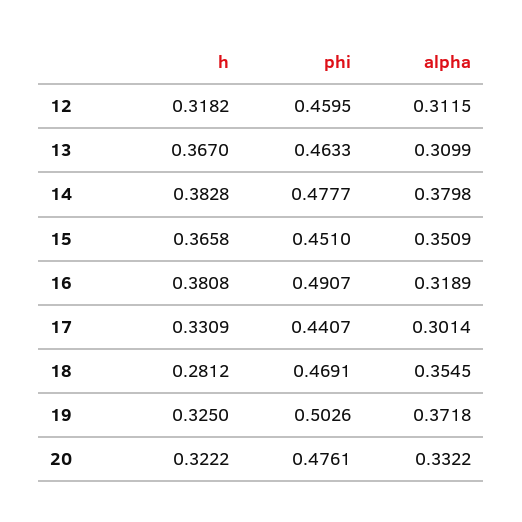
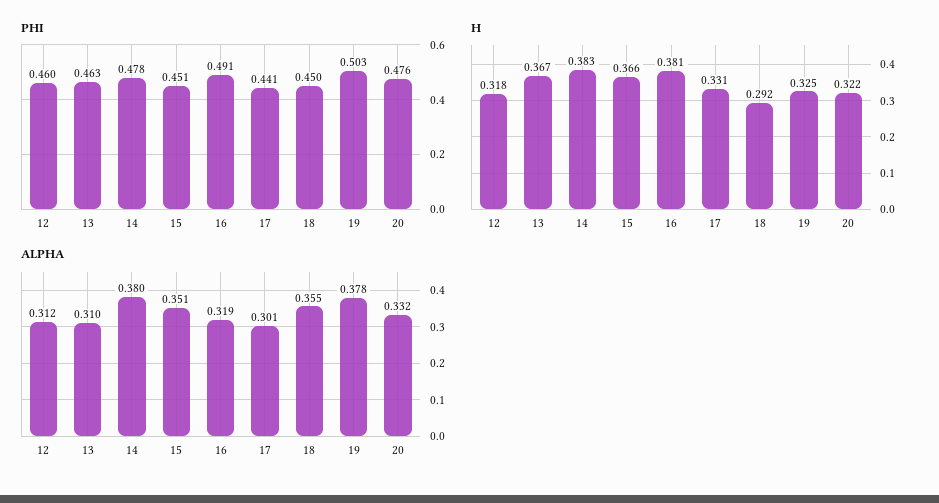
  {
    "h": {
      "12": 0.3182,
      "13": 0.367,
      "14": 0.3828,
      "15": 0.3658,
      "16": 0.3808,
      "17": 0.3309,
-     "18": 0.2812,
+     "18": 0.292,
      "19": 0.325,
      "20": 0.3222
    },
    "phi": {
      "12": 0.4595,
      "13": 0.4633,
      "14": 0.4777,
      "15": 0.451,
      "16": 0.4907,
      "17": 0.4407,
-     "18": 0.4691,
+     "18": 0.45,
      "19": 0.5026,
      "20": 0.4761
    },
    "alpha": {
      "12": 0.3115,
      "13": 0.3099,
      "14": 0.3798,
      "15": 0.3509,
      "16": 0.3189,
      "17": 0.3014,
      "18": 0.3545,
-     "19": 0.3718,
+     "19": 0.378,
      "20": 0.3322
    }
  }

